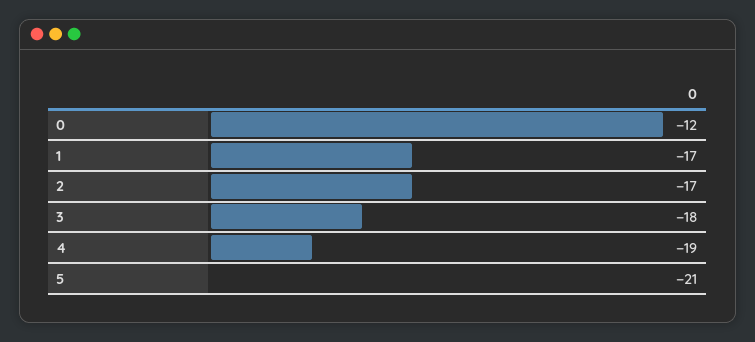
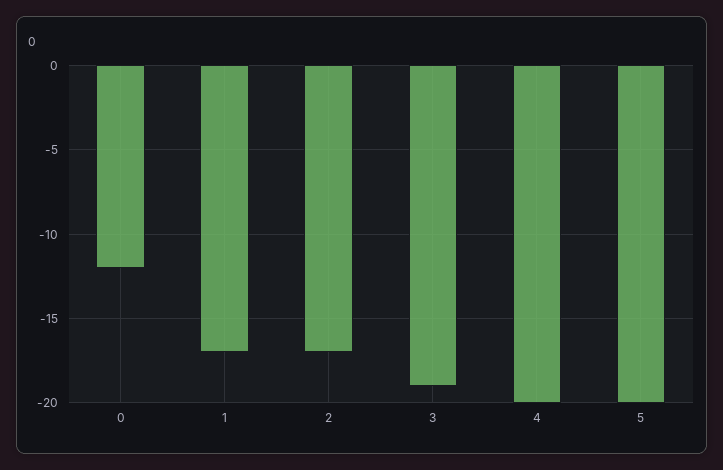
  {
    "0": -12,
    "1": -17,
    "2": -17,
-   "3": -18,
+   "3": -19,
-   "4": -19,
+   "4": -20,
-   "5": -21
+   "5": -20
  }

